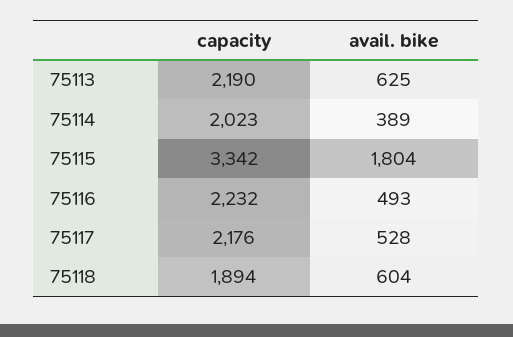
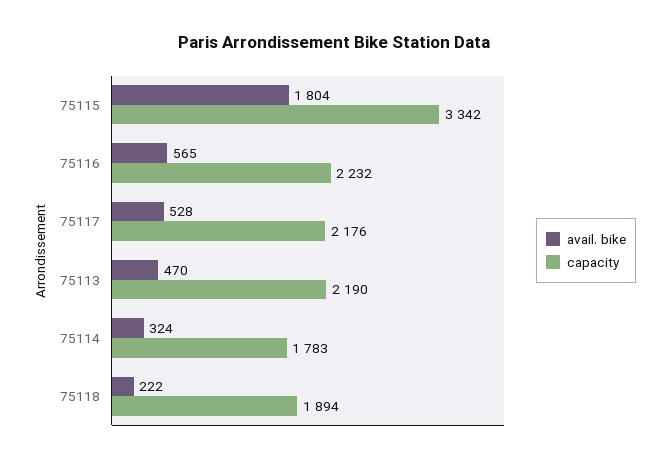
  {
    "capacity": {
      "75113": 2190,
-     "75114": 2023,
+     "75114": 1783,
      "75115": 3342,
      "75116": 2232,
      "75117": 2176,
      "75118": 1894
    },
    "avail. bike": {
-     "75113": 625,
+     "75113": 470,
-     "75114": 389,
+     "75114": 324,
      "75115": 1804,
-     "75116": 493,
+     "75116": 565,
      "75117": 528,
-     "75118": 604
+     "75118": 222
    }
  }

